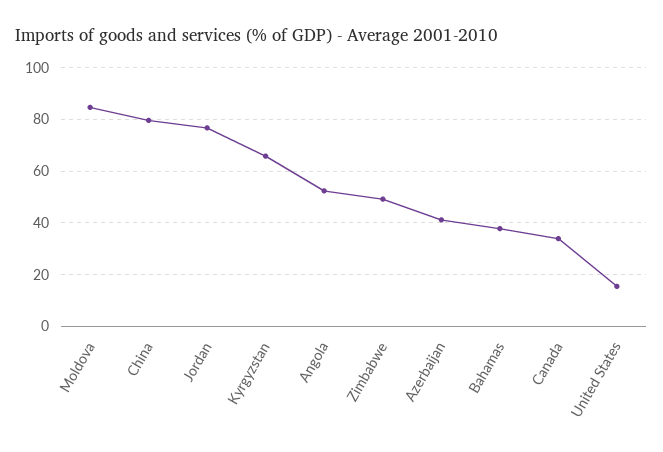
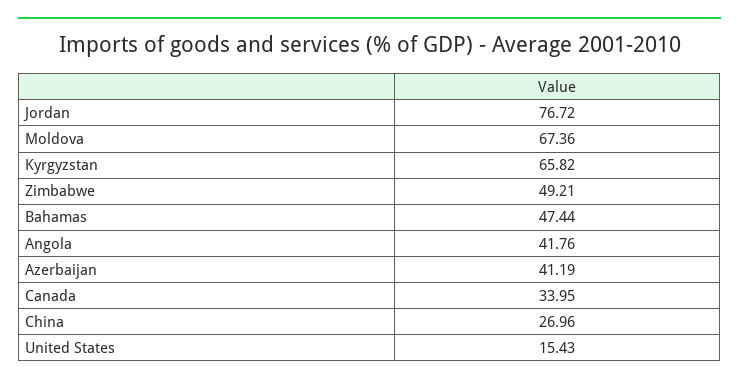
  {
-   "Moldova": 85,
+   "Moldova": 67.36,
-   "China": 80,
+   "China": 26.96,
    "Jordan": 76.72,
    "Kyrgyzstan": 65.82,
-   "Angola": 52.5,
+   "Angola": 41.76,
    "Zimbabwe": 49.21,
    "Azerbaijan": 41.19,
-   "Bahamas": 37.5,
+   "Bahamas": 47.44,
    "Canada": 33.95,
    "United States": 15.43
  }

